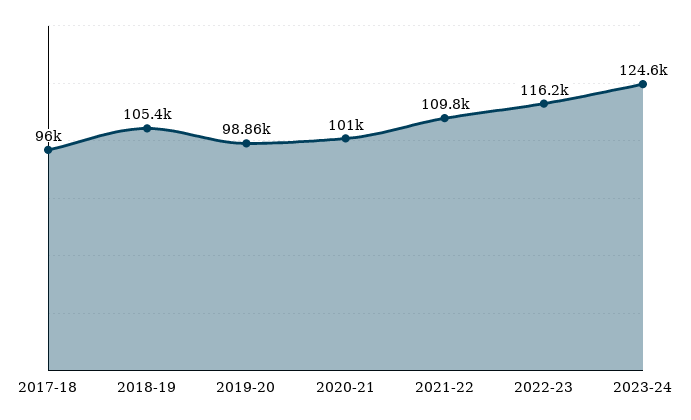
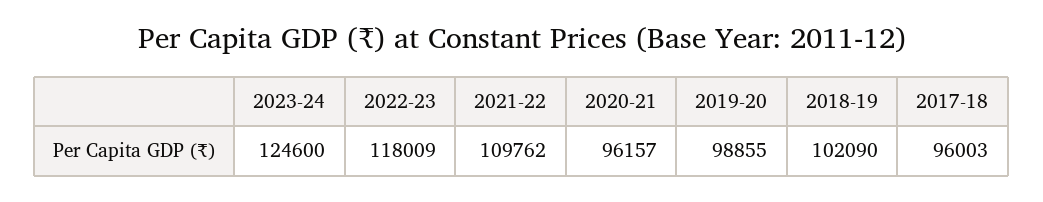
  {
    "2017-18": 96003,
-   "2018-19": 105400,
+   "2018-19": 102090,
    "2019-20": 98855,
-   "2020-21": 101000,
+   "2020-21": 96157,
    "2021-22": 109762,
-   "2022-23": 116200,
+   "2022-23": 118009,
    "2023-24": 124600
  }

